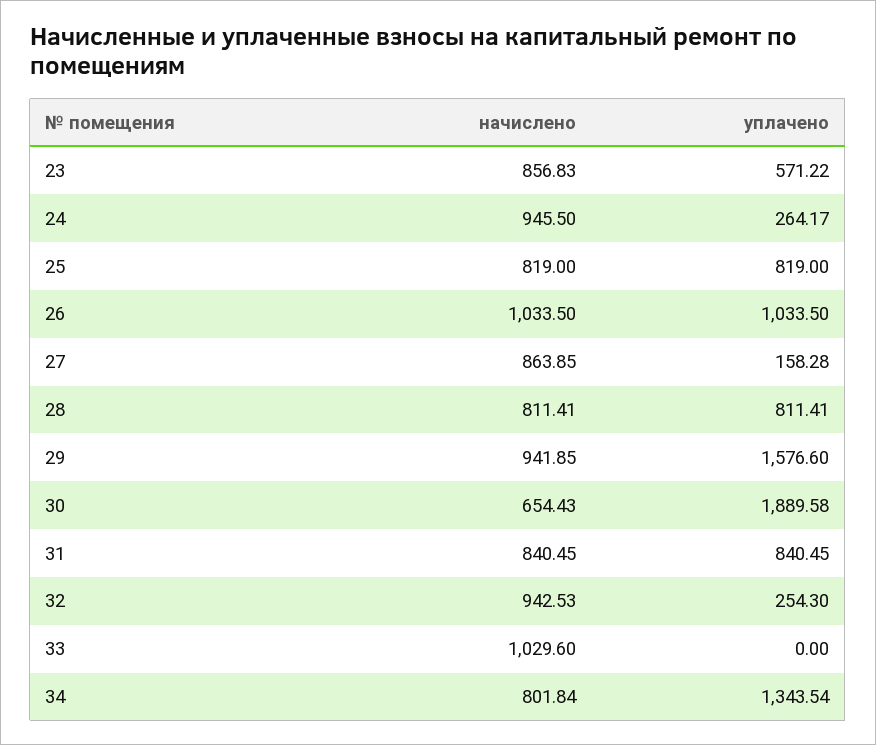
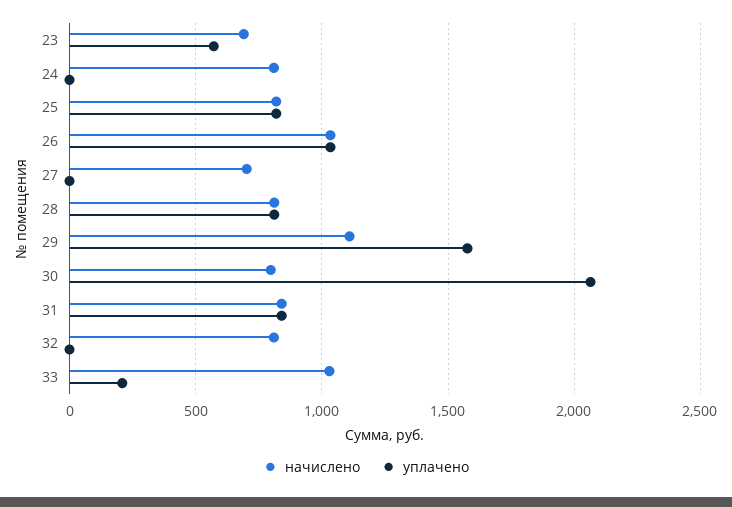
  {
    "начислено": {
-     "23": 856.83,
+     "23": 700,
-     "24": 945.5,
+     "24": 800,
      "25": 819,
      "26": 1033.5,
-     "27": 863.85,
+     "27": 700,
      "28": 811.41,
-     "29": 941.85,
+     "29": 1100,
-     "30": 654.43,
+     "30": 800,
      "31": 840.45,
-     "32": 942.53,
+     "32": 800,
-     "33": 1029.6,
+     "33": 1029.6
-     "34": 801.84
    },
    "уплачено": {
      "23": 571.22,
-     "24": 264.17,
+     "24": 0,
      "25": 819,
      "26": 1033.5,
-     "27": 158.28,
+     "27": 0,
      "28": 811.41,
      "29": 1576.6,
-     "30": 1889.58,
+     "30": 2050,
      "31": 840.45,
-     "32": 254.3,
+     "32": 0,
-     "33": 0,
+     "33": 200
-     "34": 1343.54
    }
  }

